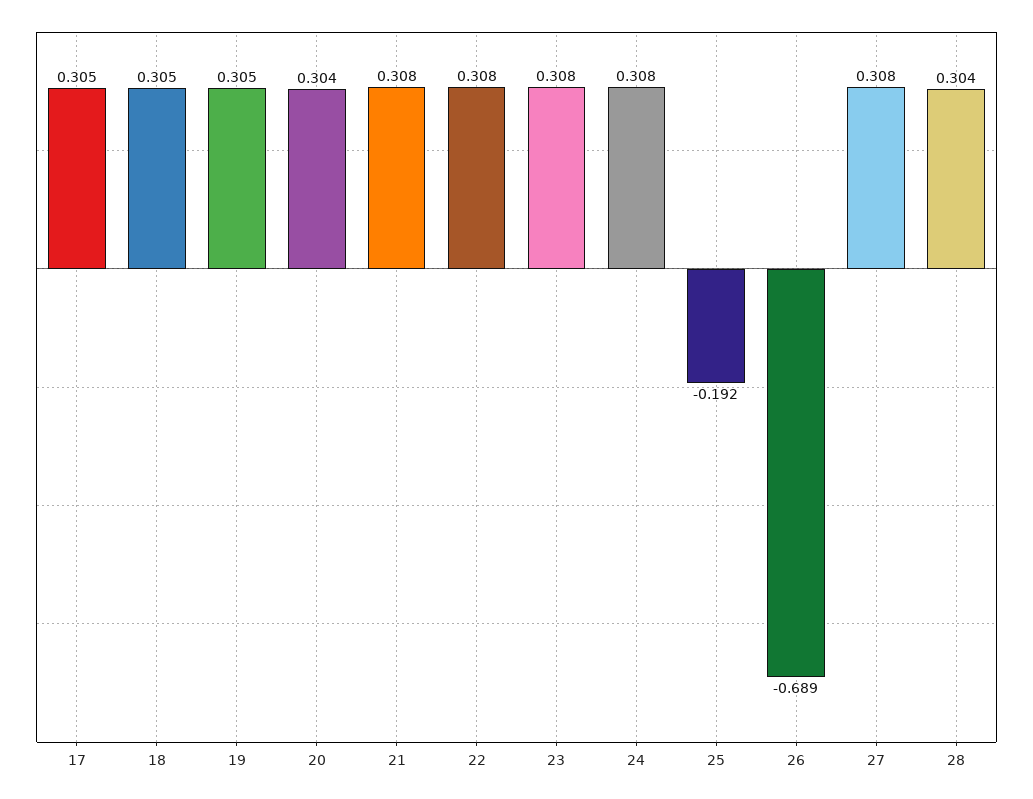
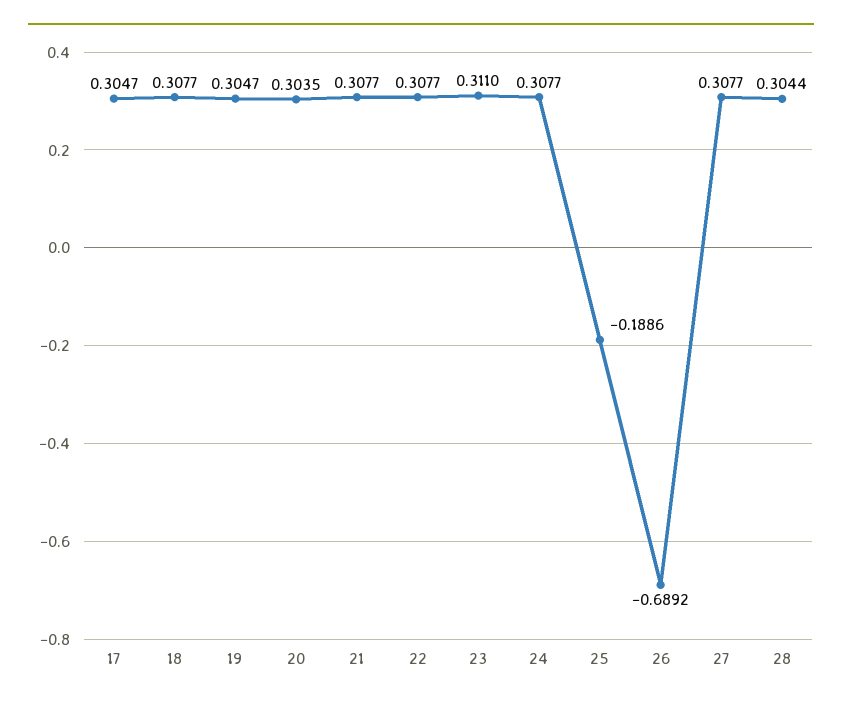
  {
    "17": 0.3047,
-   "18": 0.305,
+   "18": 0.3077,
    "19": 0.3047,
    "20": 0.3035,
    "21": 0.3077,
    "22": 0.3077,
-   "23": 0.308,
+   "23": 0.311,
    "24": 0.3077,
-   "25": -0.192,
+   "25": -0.1886,
    "26": -0.6892,
    "27": 0.3077,
    "28": 0.3044
  }

